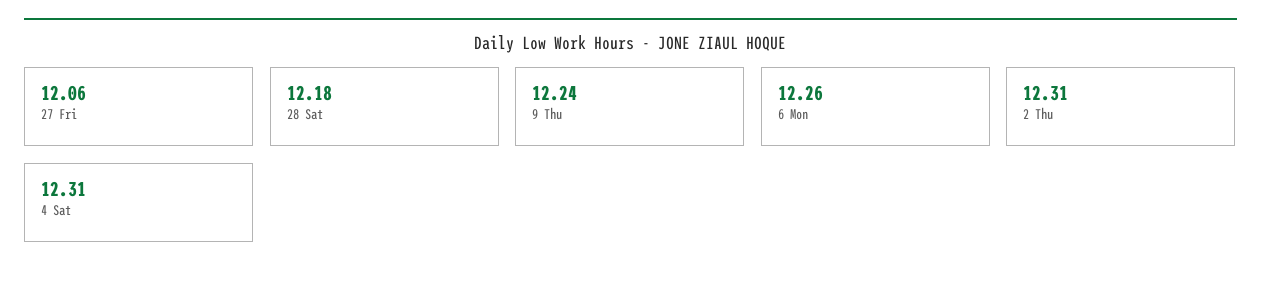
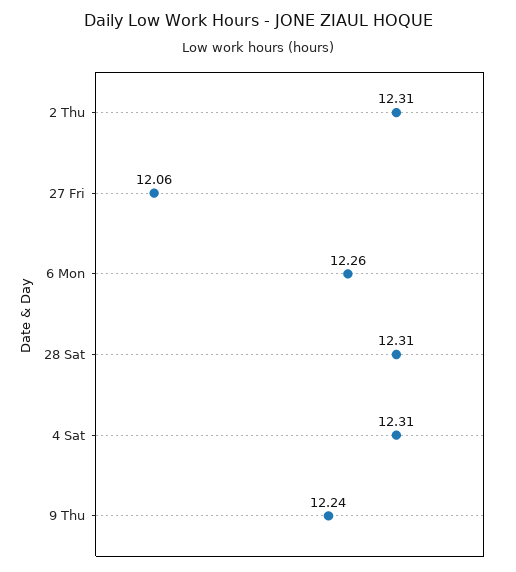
  {
    "27 Fri": 12.06,
-   "28 Sat": 12.18,
+   "28 Sat": 12.31,
    "9 Thu": 12.24,
    "6 Mon": 12.26,
    "2 Thu": 12.31,
    "4 Sat": 12.31
  }

